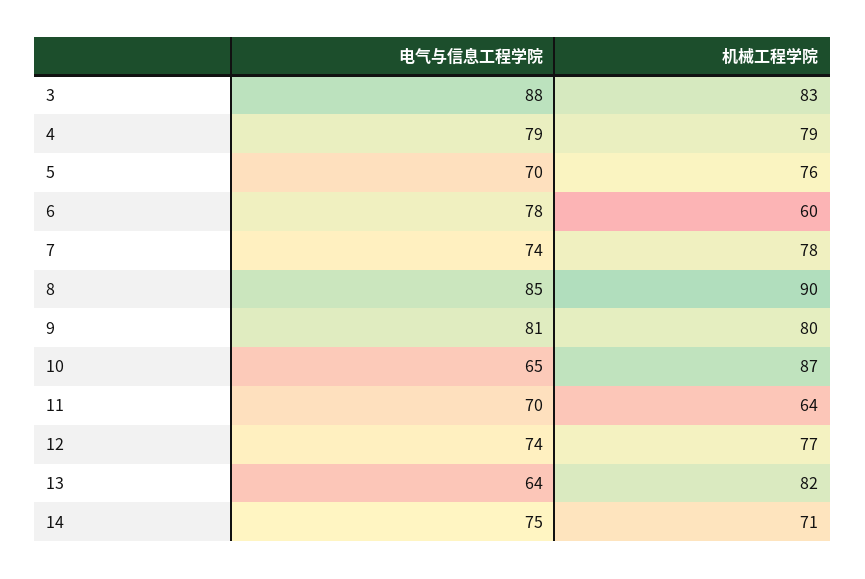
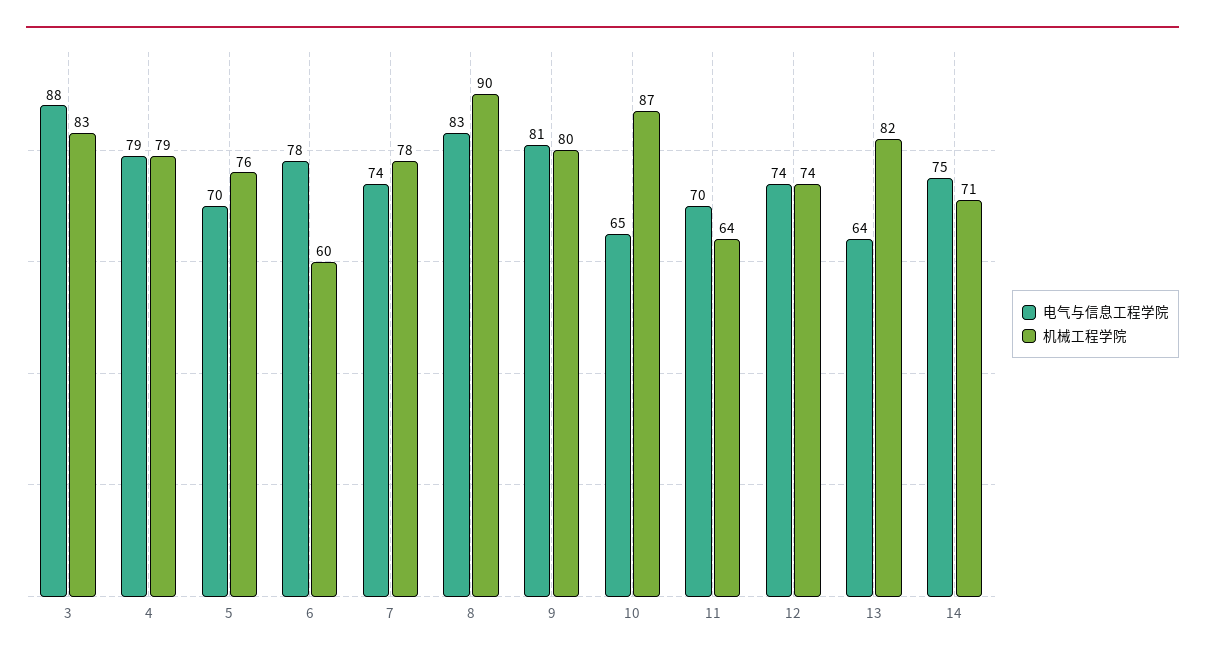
  {
    "电气与信息工程学院": {
      "3": 88,
      "4": 79,
      "5": 70,
      "6": 78,
      "7": 74,
-     "8": 85,
+     "8": 83,
      "9": 81,
      "10": 65,
      "11": 70,
      "12": 74,
      "13": 64,
      "14": 75
    },
    "机械工程学院": {
      "3": 83,
      "4": 79,
      "5": 76,
      "6": 60,
      "7": 78,
      "8": 90,
      "9": 80,
      "10": 87,
      "11": 64,
-     "12": 77,
+     "12": 74,
      "13": 82,
      "14": 71
    }
  }

